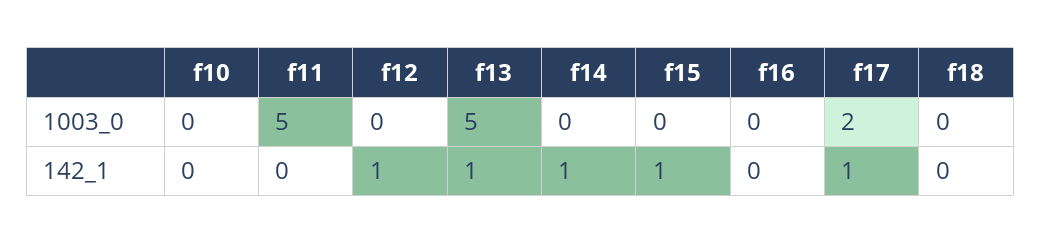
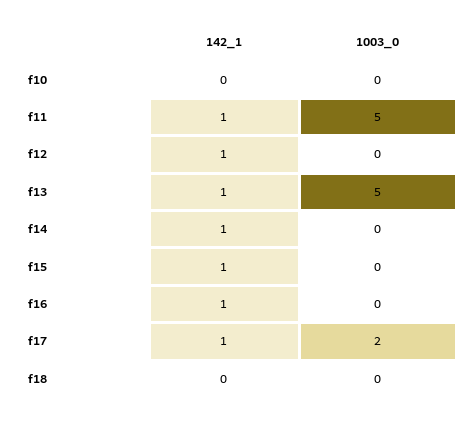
  {
    "f10": {
      "1003_0": 0,
      "142_1": 0
    },
    "f11": {
      "1003_0": 5,
-     "142_1": 0
+     "142_1": 1
    },
    "f12": {
      "1003_0": 0,
      "142_1": 1
    },
    "f13": {
      "1003_0": 5,
      "142_1": 1
    },
    "f14": {
      "1003_0": 0,
      "142_1": 1
    },
    "f15": {
      "1003_0": 0,
      "142_1": 1
    },
    "f16": {
      "1003_0": 0,
-     "142_1": 0
+     "142_1": 1
    },
    "f17": {
      "1003_0": 2,
      "142_1": 1
    },
    "f18": {
      "1003_0": 0,
      "142_1": 0
    }
  }

